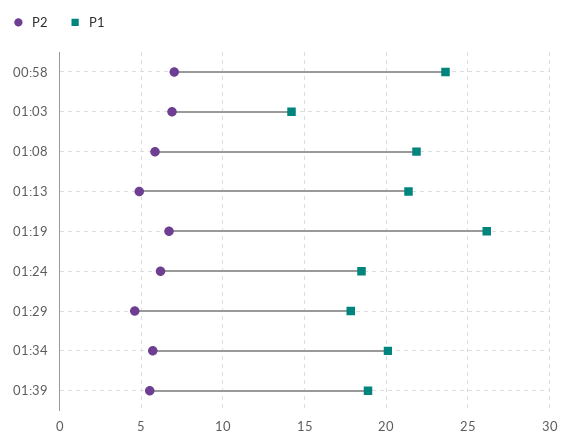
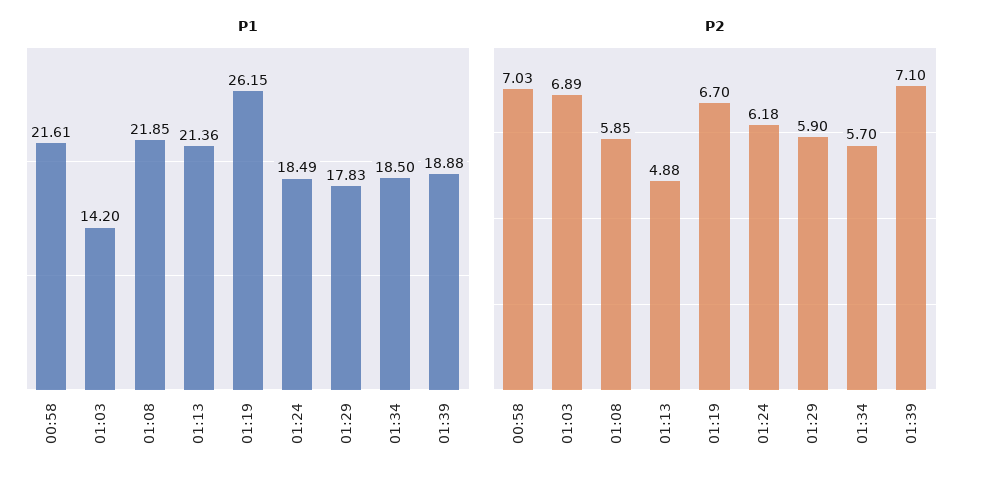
  {
    "P2": {
      "00:58": 7.03,
      "01:03": 6.89,
      "01:08": 5.85,
      "01:13": 4.88,
      "01:19": 6.7,
      "01:24": 6.18,
-     "01:29": 4.5,
+     "01:29": 5.9,
      "01:34": 5.7,
-     "01:39": 5.5
+     "01:39": 7.1
    },
    "P1": {
-     "00:58": 23.5,
+     "00:58": 21.61,
      "01:03": 14.2,
      "01:08": 21.85,
      "01:13": 21.36,
      "01:19": 26.15,
      "01:24": 18.49,
      "01:29": 17.83,
-     "01:34": 20,
+     "01:34": 18.5,
      "01:39": 18.88
    }
  }

